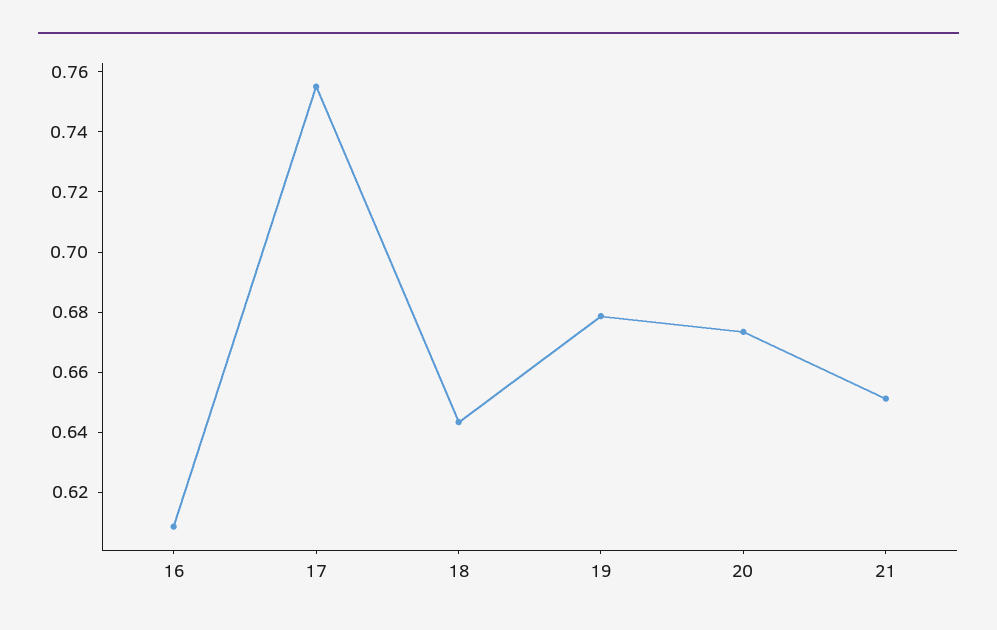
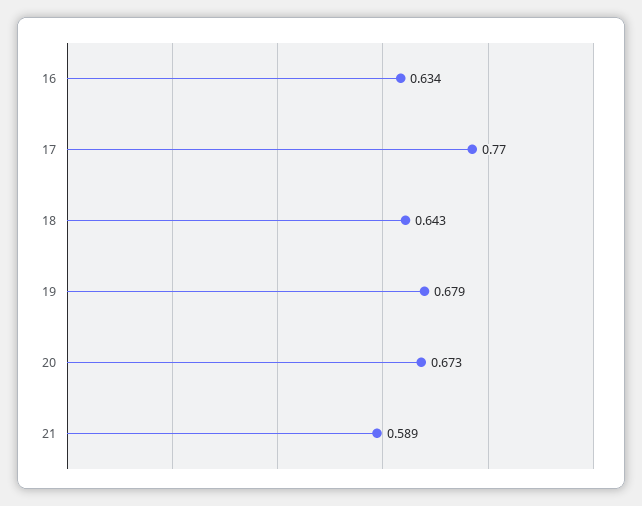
  {
-   "16": 0.61,
+   "16": 0.634,
-   "17": 0.755,
+   "17": 0.77,
    "18": 0.643,
    "19": 0.679,
    "20": 0.673,
-   "21": 0.65
+   "21": 0.589
  }

